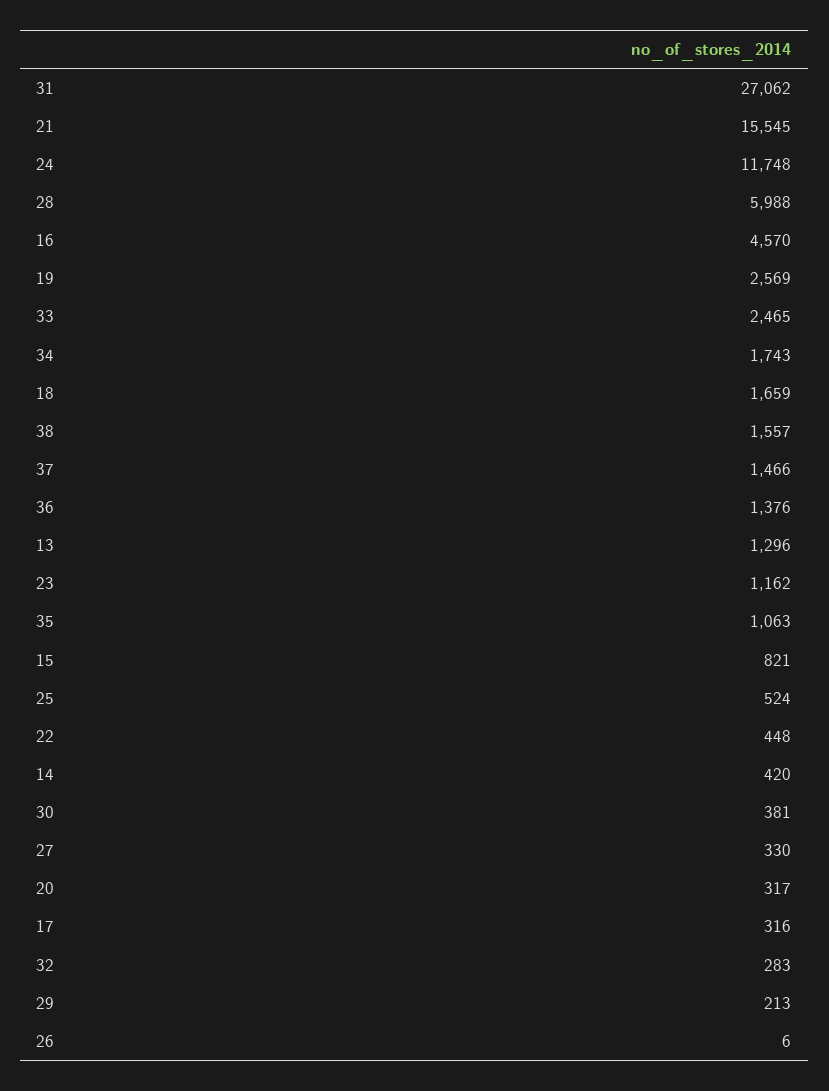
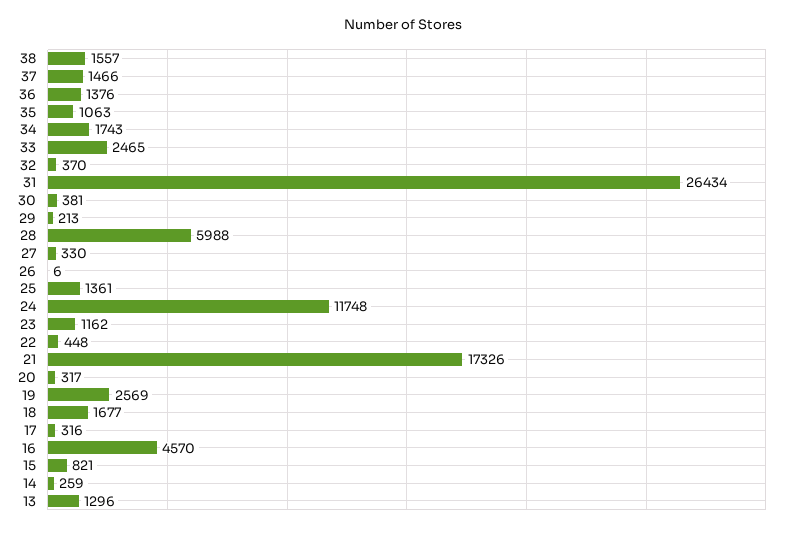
  {
-   "31": 27062,
+   "31": 26434,
-   "21": 15545,
+   "21": 17326,
    "24": 11748,
    "28": 5988,
    "16": 4570,
    "19": 2569,
    "33": 2465,
    "34": 1743,
-   "18": 1659,
+   "18": 1677,
    "38": 1557,
    "37": 1466,
    "36": 1376,
    "13": 1296,
    "23": 1162,
    "35": 1063,
    "15": 821,
-   "25": 524,
+   "25": 1361,
    "22": 448,
-   "14": 420,
+   "14": 259,
    "30": 381,
    "27": 330,
    "20": 317,
    "17": 316,
-   "32": 283,
+   "32": 370,
    "29": 213,
    "26": 6
  }

